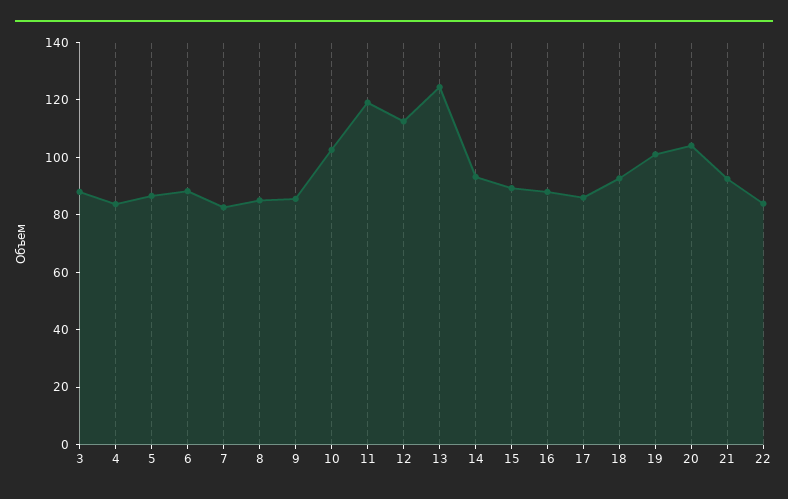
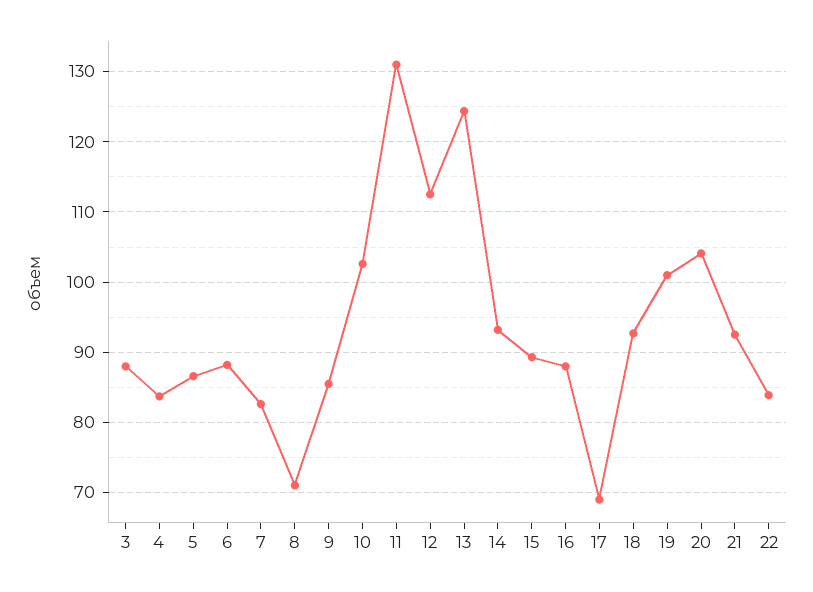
  {
    "3": 88,
    "4": 84,
    "5": 87,
    "6": 88,
    "7": 83,
-   "8": 85,
+   "8": 71,
    "9": 86,
    "10": 103,
-   "11": 120,
+   "11": 131,
    "12": 113,
    "13": 124,
    "14": 93,
    "15": 89,
    "16": 88,
-   "17": 85,
+   "17": 69,
    "18": 93,
    "19": 101,
    "20": 104,
    "21": 93,
    "22": 84
  }

